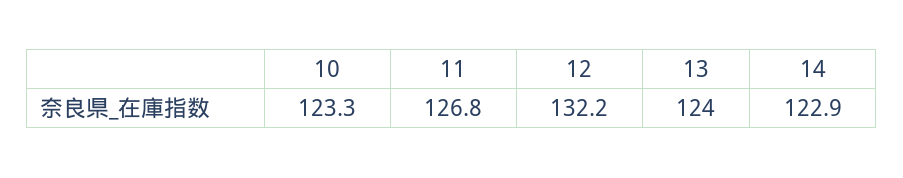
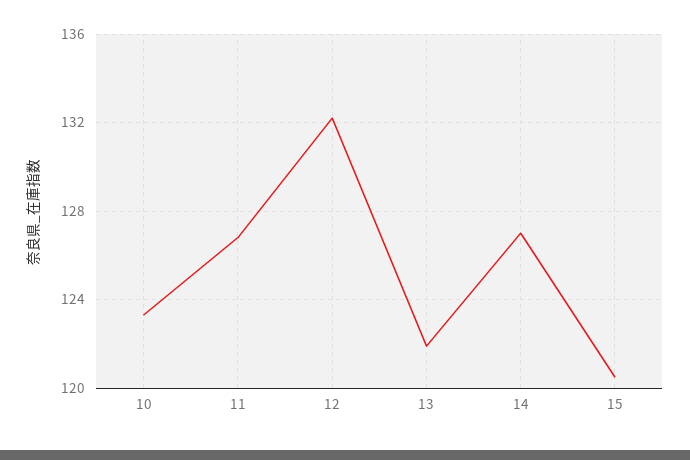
  {
    "10": 123.3,
    "11": 126.8,
    "12": 132.2,
-   "13": 124,
+   "13": 122,
-   "14": 122.9
+   "14": 127,
+   "15": 120.5
  }

